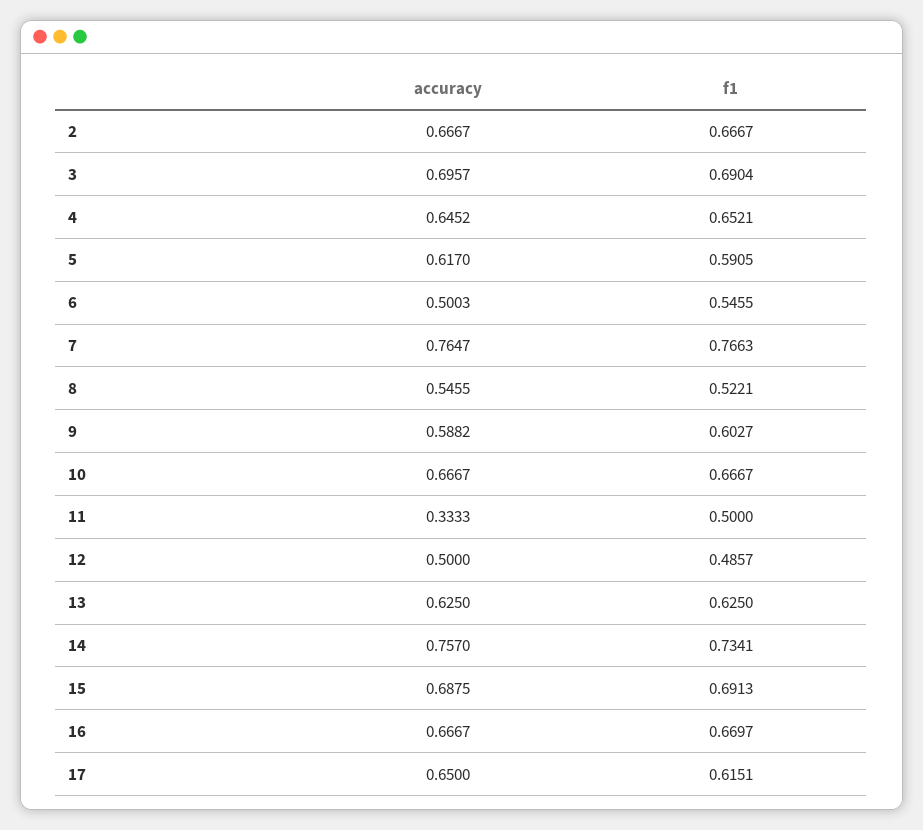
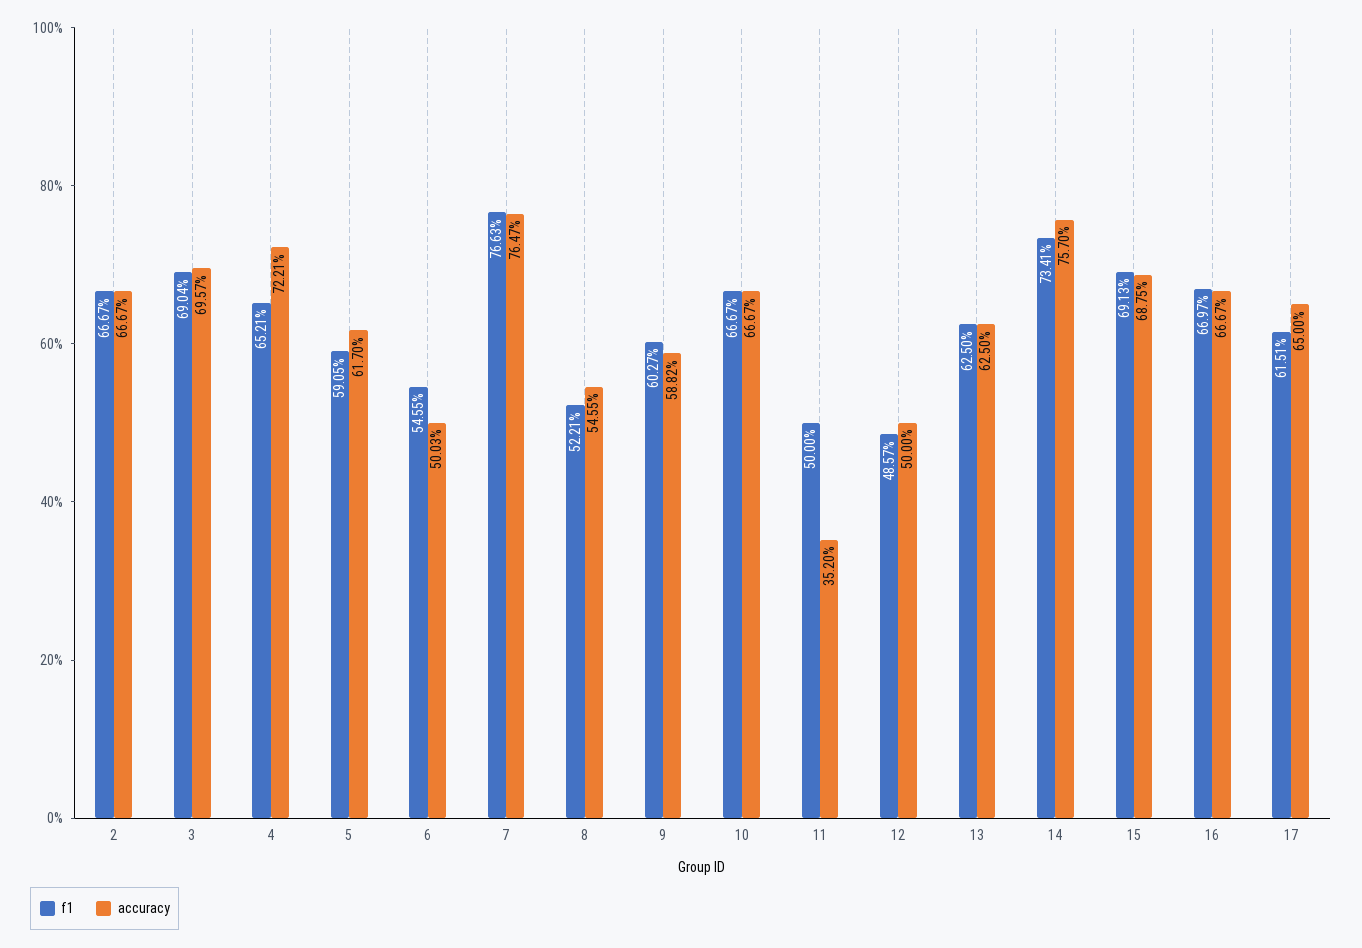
  {
    "accuracy": {
      "2": 0.6667,
      "3": 0.6957,
-     "4": 0.6452,
+     "4": 0.7221,
      "5": 0.617,
      "6": 0.5003,
      "7": 0.7647,
      "8": 0.5455,
      "9": 0.5882,
      "10": 0.6667,
-     "11": 0.3333,
+     "11": 0.352,
      "12": 0.5,
      "13": 0.625,
      "14": 0.757,
      "15": 0.6875,
      "16": 0.6667,
      "17": 0.65
    },
    "f1": {
      "2": 0.6667,
      "3": 0.6904,
      "4": 0.6521,
      "5": 0.5905,
      "6": 0.5455,
      "7": 0.7663,
      "8": 0.5221,
      "9": 0.6027,
      "10": 0.6667,
      "11": 0.5,
      "12": 0.4857,
      "13": 0.625,
      "14": 0.7341,
      "15": 0.6913,
      "16": 0.6697,
      "17": 0.6151
    }
  }

